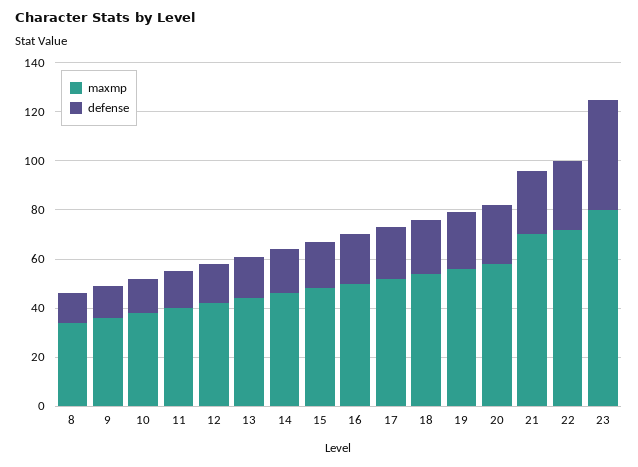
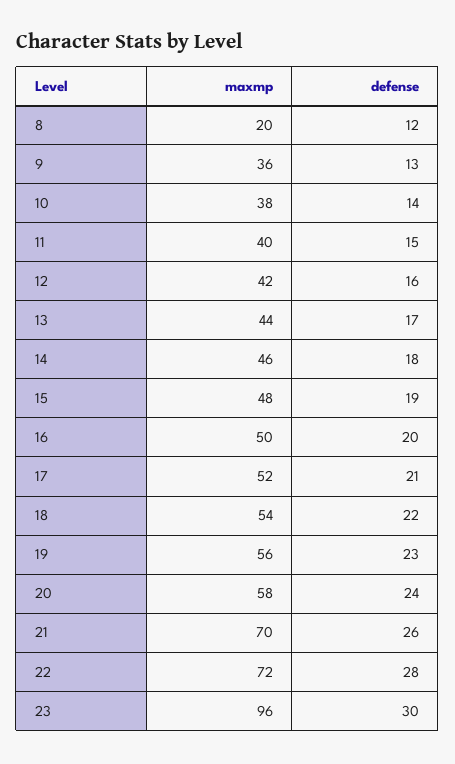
  {
    "maxmp": {
-     "8": 35,
+     "8": 20,
      "9": 36,
      "10": 38,
      "11": 40,
      "12": 42,
      "13": 44,
      "14": 46,
      "15": 48,
      "16": 50,
      "17": 52,
      "18": 54,
      "19": 56,
      "20": 58,
      "21": 70,
      "22": 72,
-     "23": 80
+     "23": 96
    },
    "defense": {
      "8": 12,
      "9": 13,
      "10": 14,
      "11": 15,
      "12": 16,
      "13": 17,
      "14": 18,
      "15": 19,
      "16": 20,
      "17": 21,
      "18": 22,
      "19": 23,
      "20": 24,
      "21": 26,
      "22": 28,
-     "23": 45
+     "23": 30
    }
  }

